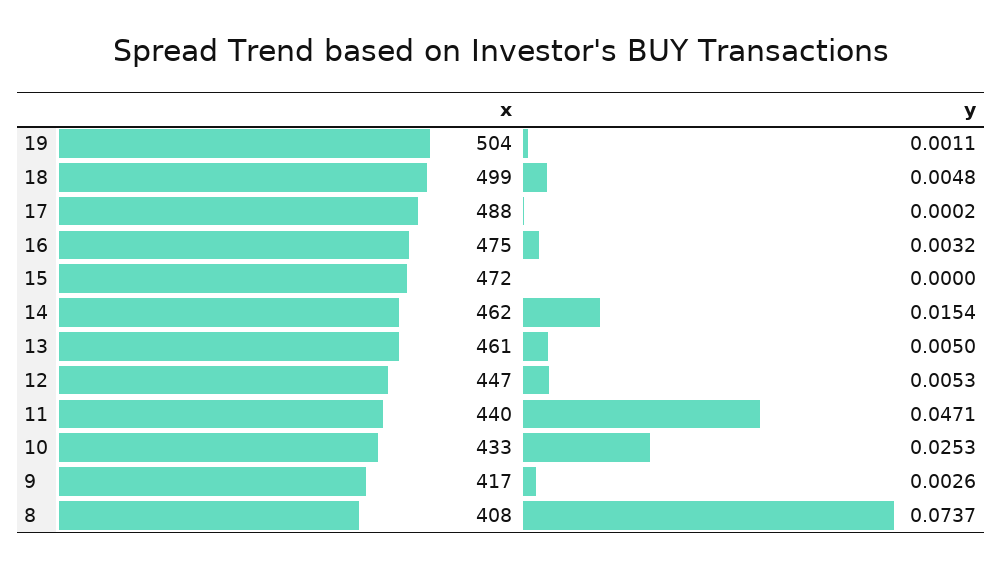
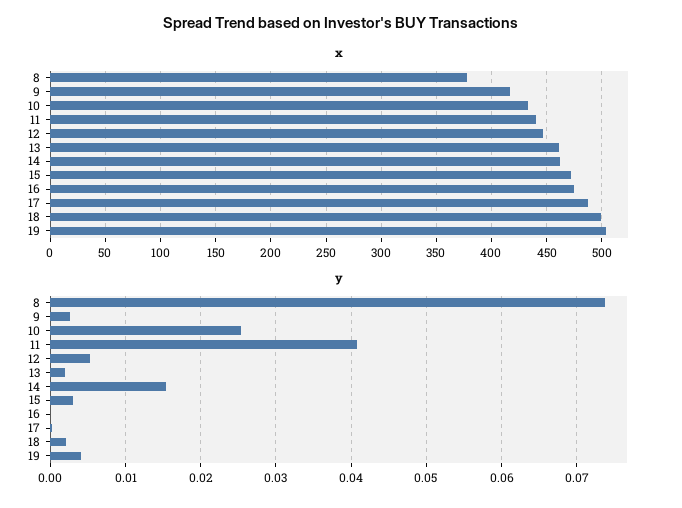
  {
    "x": {
      "19": 504,
      "18": 499,
      "17": 488,
      "16": 475,
      "15": 472,
      "14": 462,
      "13": 461,
      "12": 447,
      "11": 440,
      "10": 433,
      "9": 417,
-     "8": 408
+     "8": 380
    },
    "y": {
-     "19": 0.0011,
+     "19": 0.004,
-     "18": 0.0048,
+     "18": 0.002,
      "17": 0.0002,
-     "16": 0.0032,
+     "16": 0,
-     "15": 0,
+     "15": 0.003,
      "14": 0.0154,
-     "13": 0.005,
+     "13": 0.002,
      "12": 0.0053,
-     "11": 0.0471,
+     "11": 0.041,
      "10": 0.0253,
      "9": 0.0026,
      "8": 0.0737
    }
  }

